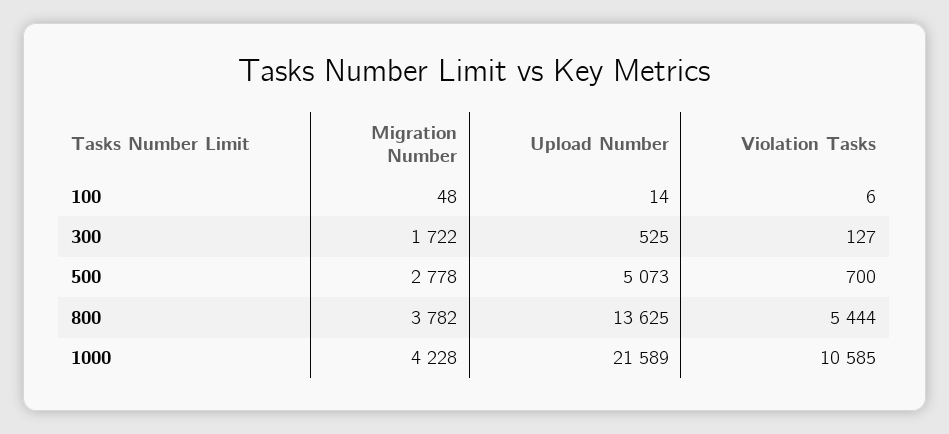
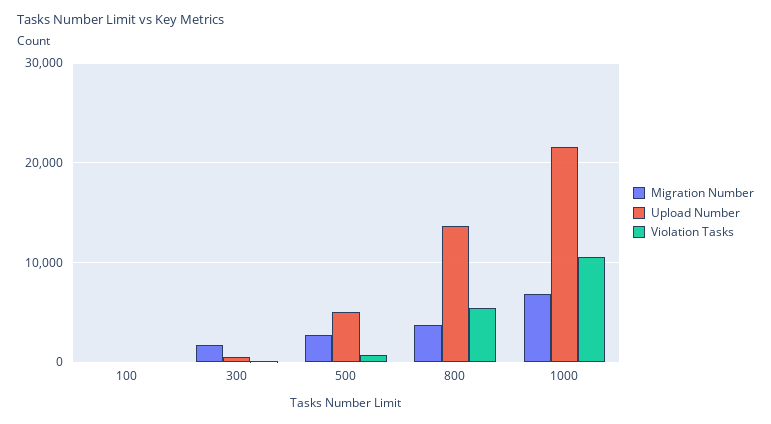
  {
    "Migration Number": {
      "100": 48,
      "300": 1722,
      "500": 2778,
      "800": 3782,
-     "1000": 4228
+     "1000": 7000
    },
    "Upload Number": {
      "100": 14,
      "300": 525,
      "500": 5073,
      "800": 13625,
      "1000": 21589
    },
    "Violation Tasks": {
      "100": 6,
      "300": 127,
      "500": 700,
      "800": 5444,
      "1000": 10585
    }
  }

